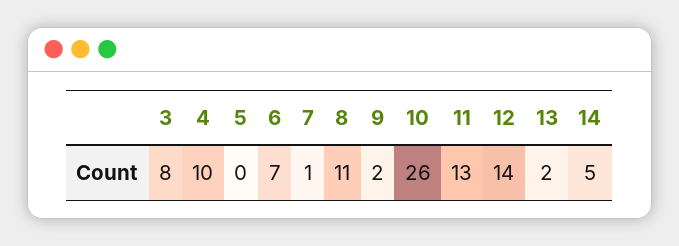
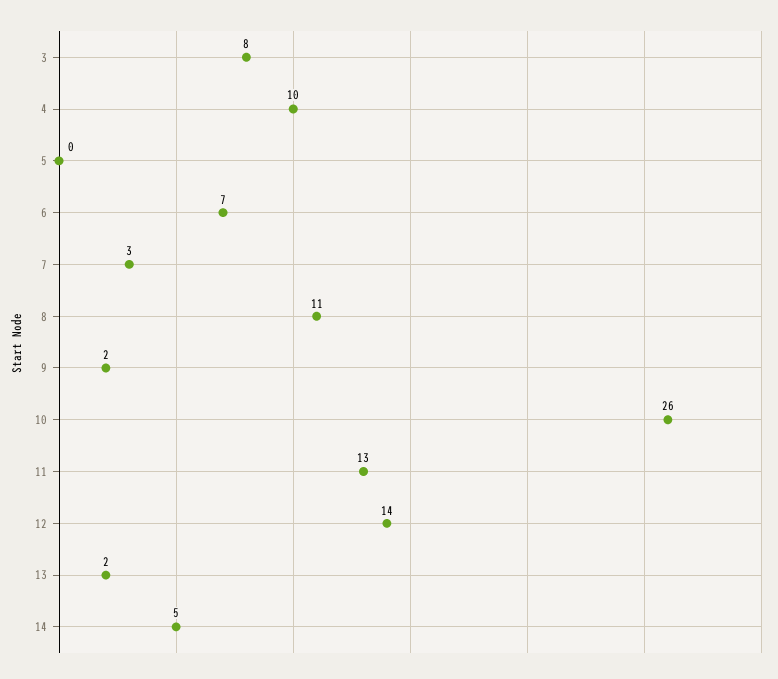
  {
    "3": 8,
    "4": 10,
    "5": 0,
    "6": 7,
-   "7": 1,
+   "7": 3,
    "8": 11,
    "9": 2,
    "10": 26,
    "11": 13,
    "12": 14,
    "13": 2,
    "14": 5
  }

